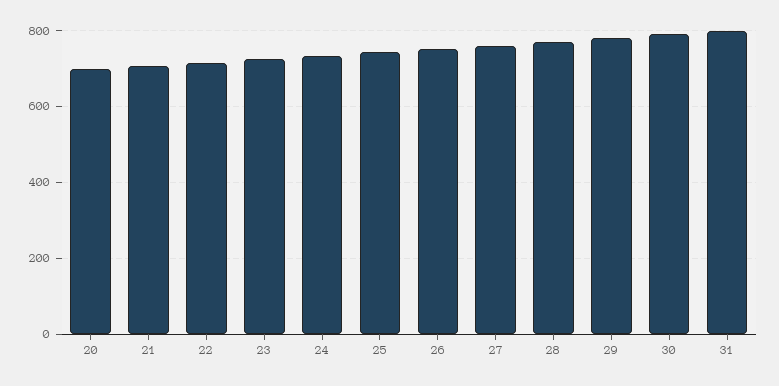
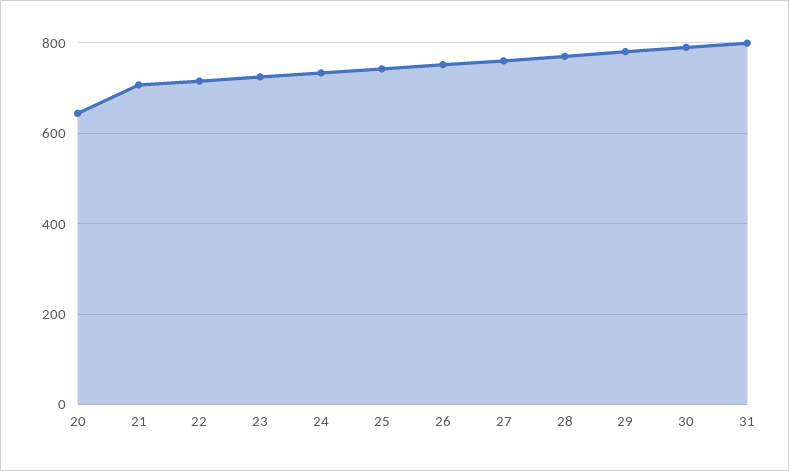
  {
-   "20": 700,
+   "20": 640,
    "21": 700,
    "22": 720,
    "23": 720,
    "24": 740,
    "25": 740,
    "26": 760,
    "27": 760,
    "28": 760,
    "29": 780,
    "30": 780,
    "31": 800
  }

